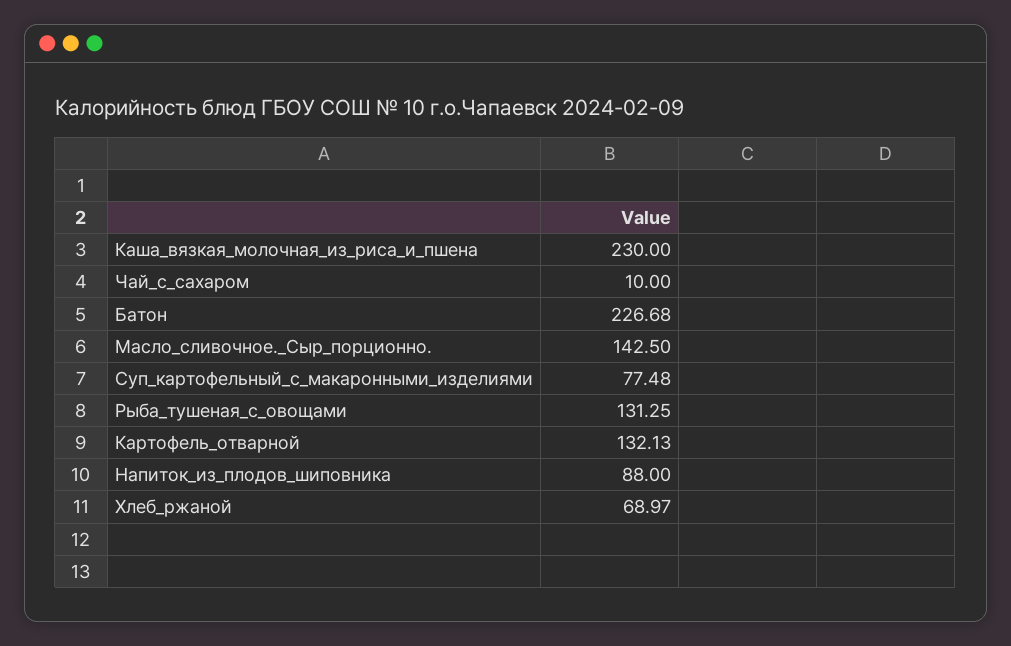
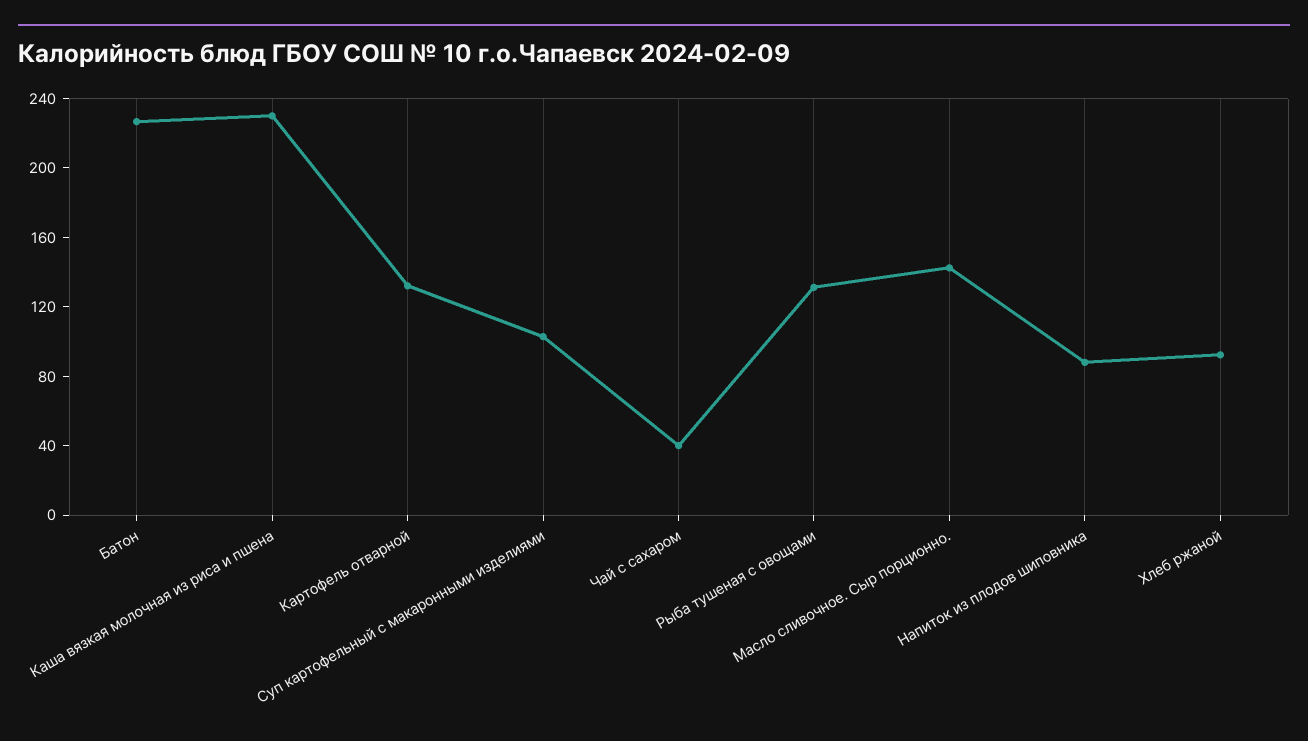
  {
    "Каша_вязкая_молочная_из_риса_и_пшена": 230,
-   "Чай_с_сахаром": 10,
+   "Чай_с_сахаром": 40,
    "Батон": 226.68,
    "Масло_сливочное._Сыр_порционно.": 142.5,
-   "Суп_картофельный_с_макаронными_изделиями": 77.48,
+   "Суп_картофельный_с_макаронными_изделиями": 100,
    "Рыба_тушеная_с_овощами": 131.25,
    "Картофель_отварной": 132.13,
    "Напиток_из_плодов_шиповника": 88,
-   "Хлеб_ржаной": 68.97
+   "Хлеб_ржаной": 90
  }

